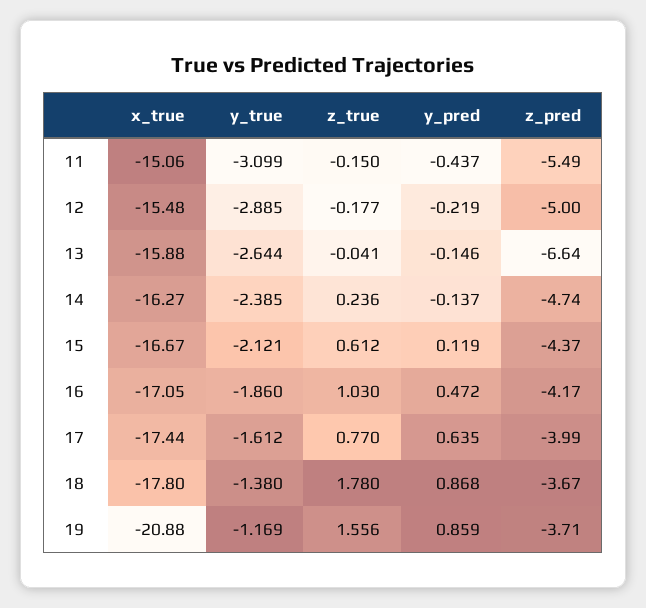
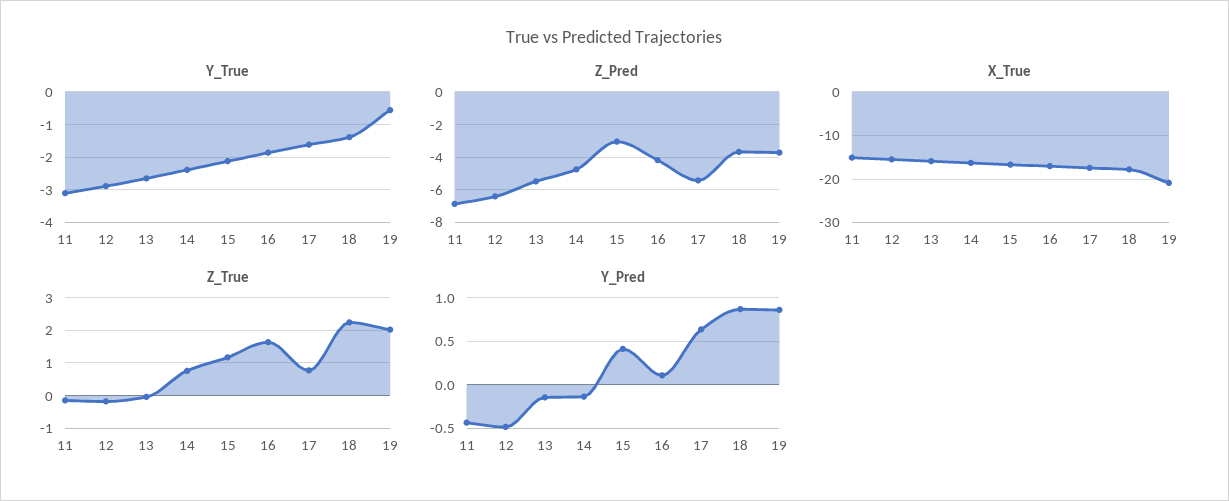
  {
    "x_true": {
      "11": -15.06,
      "12": -15.48,
      "13": -15.88,
      "14": -16.27,
      "15": -16.67,
      "16": -17.05,
      "17": -17.44,
      "18": -17.8,
      "19": -20.88
    },
    "y_true": {
      "11": -3.099,
      "12": -2.885,
      "13": -2.644,
      "14": -2.385,
      "15": -2.121,
      "16": -1.86,
      "17": -1.612,
      "18": -1.38,
-     "19": -1.169
+     "19": -0.6
    },
    "z_true": {
      "11": -0.15,
      "12": -0.177,
      "13": -0.041,
-     "14": 0.236,
+     "14": 0.8,
-     "15": 0.612,
+     "15": 1.2,
-     "16": 1.03,
+     "16": 1.6,
      "17": 0.77,
-     "18": 1.78,
+     "18": 2.2,
-     "19": 1.556
+     "19": 2
    },
    "y_pred": {
      "11": -0.437,
-     "12": -0.219,
+     "12": -0.5,
      "13": -0.146,
      "14": -0.137,
-     "15": 0.119,
+     "15": 0.4,
-     "16": 0.472,
+     "16": 0.1,
      "17": 0.635,
      "18": 0.868,
      "19": 0.859
    },
    "z_pred": {
-     "11": -5.49,
+     "11": -7,
-     "12": -5,
+     "12": -6.5,
-     "13": -6.64,
+     "13": -5.5,
      "14": -4.74,
-     "15": -4.37,
+     "15": -3,
      "16": -4.17,
-     "17": -3.99,
+     "17": -5.5,
      "18": -3.67,
      "19": -3.71
    }
  }

